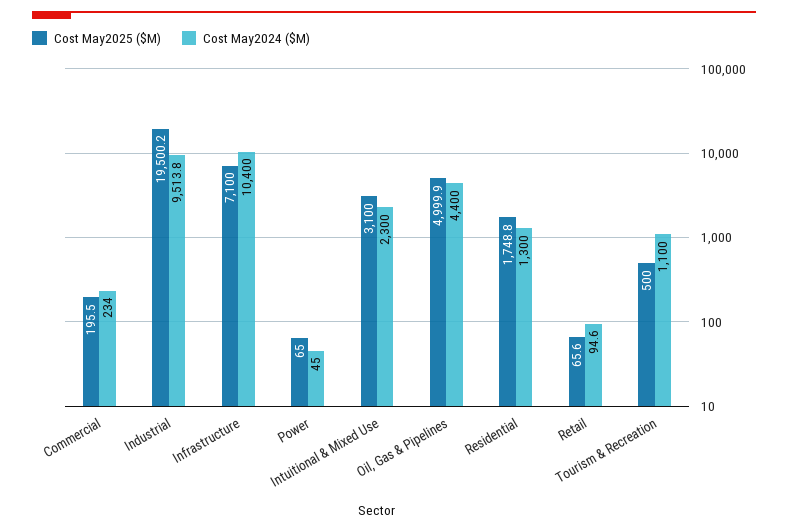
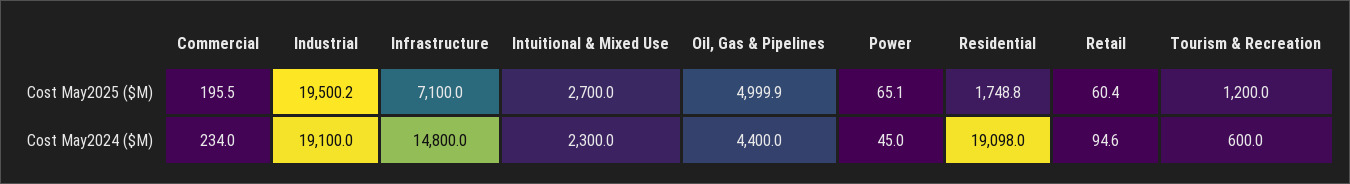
  {
    "Cost May2025 ($M)": {
      "Commercial": 195.5,
      "Industrial": 19500.2,
      "Infrastructure": 7100,
-     "Power": 65,
+     "Power": 65.1,
-     "Intuitional & Mixed Use": 3100,
+     "Intuitional & Mixed Use": 2700,
      "Oil, Gas & Pipelines": 4999.9,
      "Residential": 1748.8,
-     "Retail": 65.6,
+     "Retail": 60.4,
-     "Tourism & Recreation": 500
+     "Tourism & Recreation": 1200
    },
    "Cost May2024 ($M)": {
      "Commercial": 234,
-     "Industrial": 9513.8,
+     "Industrial": 19100,
-     "Infrastructure": 10400,
+     "Infrastructure": 14800,
      "Power": 45,
      "Intuitional & Mixed Use": 2300,
      "Oil, Gas & Pipelines": 4400,
-     "Residential": 1300,
+     "Residential": 19098,
      "Retail": 94.6,
-     "Tourism & Recreation": 1100
+     "Tourism & Recreation": 600
    }
  }

